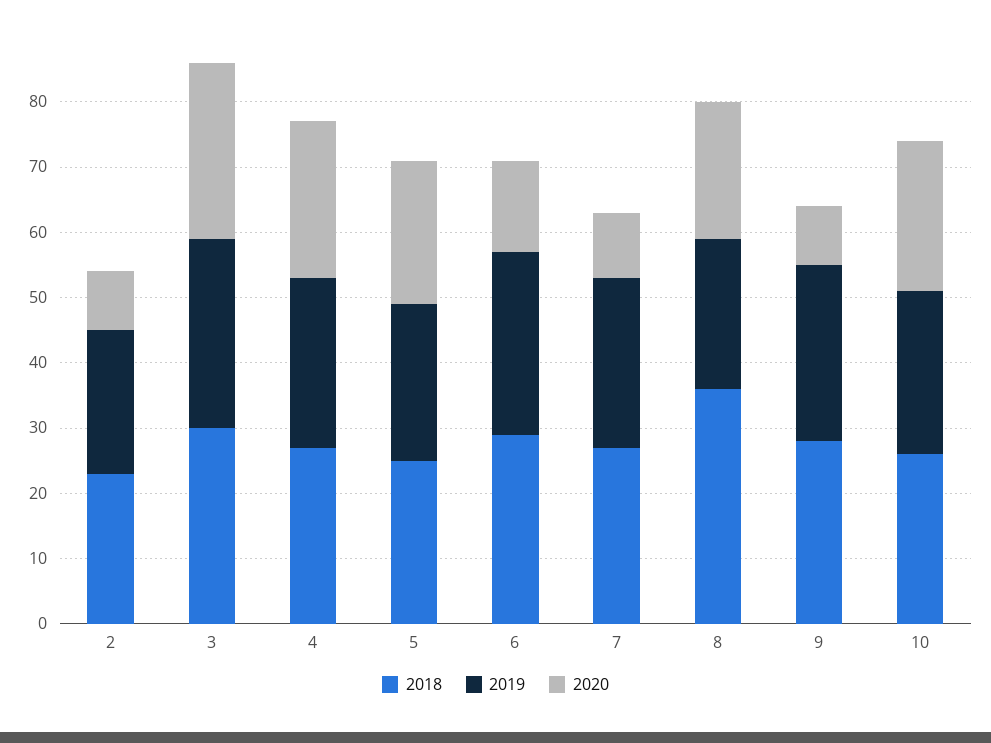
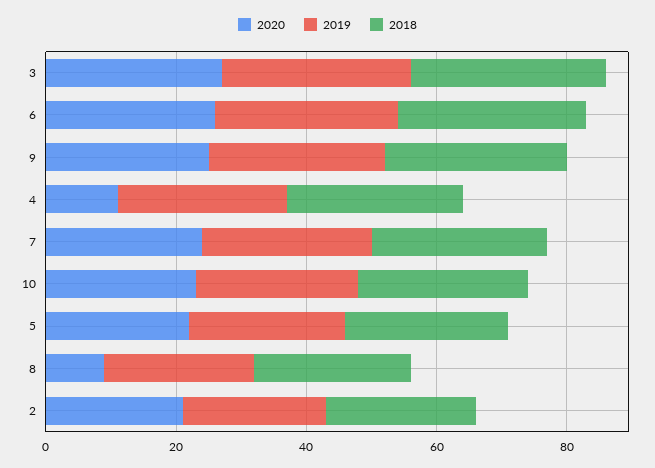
  {
    "2018": {
      "2": 25,
      "3": 30,
      "4": 25,
      "5": 25,
      "6": 30,
      "7": 25,
-     "8": 35,
+     "8": 25,
      "9": 30,
      "10": 25
    },
    "2019": {
      "2": 20,
      "3": 30,
      "4": 25,
      "5": 25,
      "6": 30,
      "7": 25,
      "8": 25,
      "9": 25,
      "10": 25
    },
    "2020": {
-     "2": 10,
+     "2": 20,
      "3": 25,
-     "4": 25,
+     "4": 10,
      "5": 20,
-     "6": 15,
+     "6": 25,
-     "7": 10,
+     "7": 25,
-     "8": 20,
+     "8": 10,
-     "9": 10,
+     "9": 25,
      "10": 25
    }
  }

